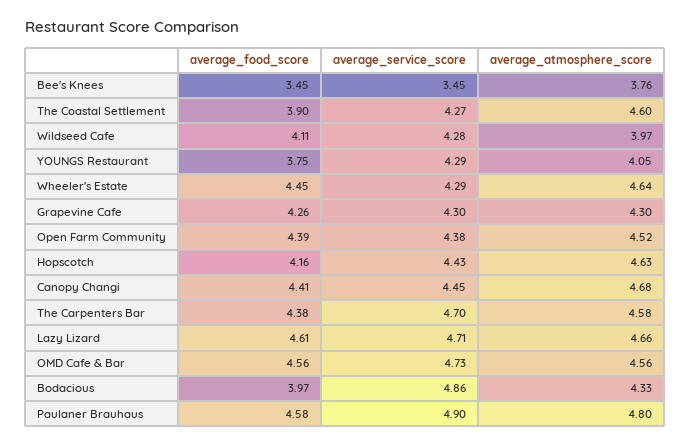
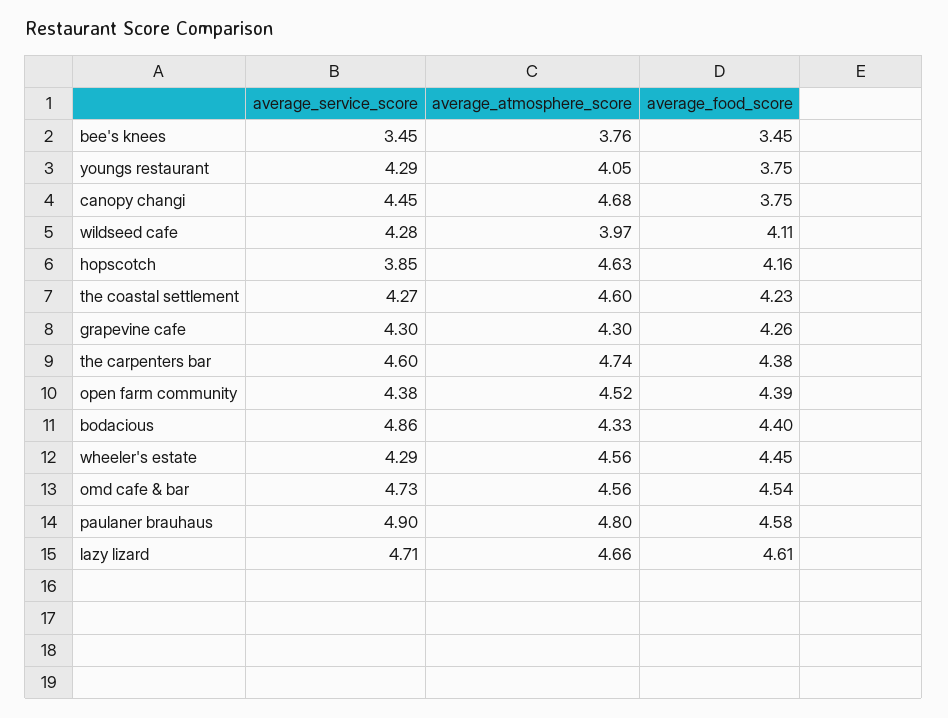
  {
    "average_food_score": {
      "Bee's Knees": 3.45,
-     "The Coastal Settlement": 3.9,
+     "The Coastal Settlement": 4.23,
      "Wildseed Cafe": 4.11,
      "YOUNGS Restaurant": 3.75,
      "Wheeler's Estate": 4.45,
      "Grapevine Cafe": 4.26,
      "Open Farm Community": 4.39,
      "Hopscotch": 4.16,
-     "Canopy Changi": 4.41,
+     "Canopy Changi": 3.75,
      "The Carpenters Bar": 4.38,
      "Lazy Lizard": 4.61,
-     "OMD Cafe & Bar": 4.56,
+     "OMD Cafe & Bar": 4.54,
-     "Bodacious": 3.97,
+     "Bodacious": 4.4,
      "Paulaner Brauhaus": 4.58
    },
    "average_service_score": {
      "Bee's Knees": 3.45,
      "The Coastal Settlement": 4.27,
      "Wildseed Cafe": 4.28,
      "YOUNGS Restaurant": 4.29,
      "Wheeler's Estate": 4.29,
      "Grapevine Cafe": 4.3,
      "Open Farm Community": 4.38,
-     "Hopscotch": 4.43,
+     "Hopscotch": 3.85,
      "Canopy Changi": 4.45,
-     "The Carpenters Bar": 4.7,
+     "The Carpenters Bar": 4.6,
      "Lazy Lizard": 4.71,
      "OMD Cafe & Bar": 4.73,
      "Bodacious": 4.86,
      "Paulaner Brauhaus": 4.9
    },
    "average_atmosphere_score": {
      "Bee's Knees": 3.76,
      "The Coastal Settlement": 4.6,
      "Wildseed Cafe": 3.97,
      "YOUNGS Restaurant": 4.05,
-     "Wheeler's Estate": 4.64,
+     "Wheeler's Estate": 4.56,
      "Grapevine Cafe": 4.3,
      "Open Farm Community": 4.52,
      "Hopscotch": 4.63,
      "Canopy Changi": 4.68,
-     "The Carpenters Bar": 4.58,
+     "The Carpenters Bar": 4.74,
      "Lazy Lizard": 4.66,
      "OMD Cafe & Bar": 4.56,
      "Bodacious": 4.33,
      "Paulaner Brauhaus": 4.8
    }
  }

